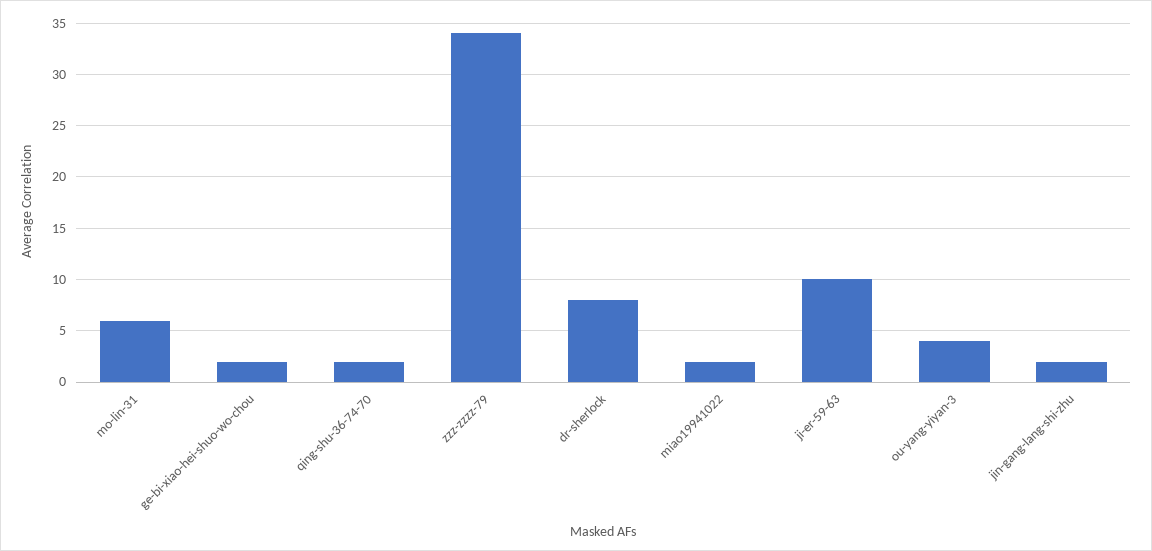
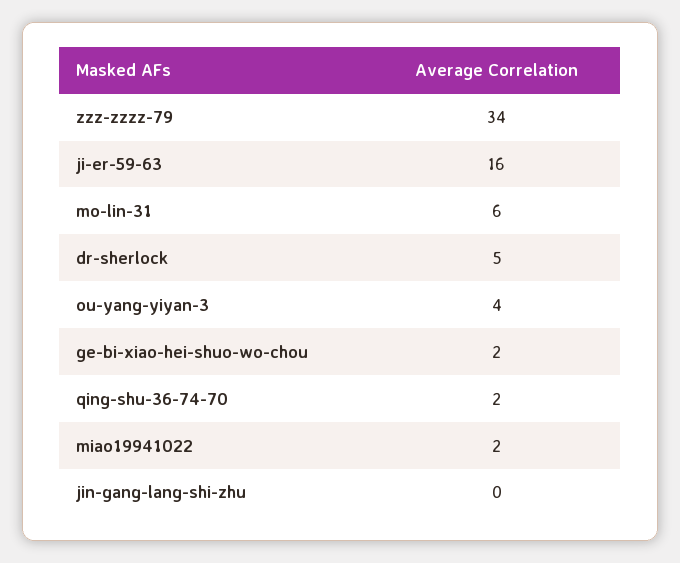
  {
    "mo-lin-31": 6,
    "ge-bi-xiao-hei-shuo-wo-chou": 2,
    "qing-shu-36-74-70": 2,
    "zzz-zzzz-79": 34,
-   "dr-sherlock": 8,
+   "dr-sherlock": 5,
    "miao19941022": 2,
-   "ji-er-59-63": 10,
+   "ji-er-59-63": 16,
    "ou-yang-yiyan-3": 4,
-   "jin-gang-lang-shi-zhu": 2
+   "jin-gang-lang-shi-zhu": 0
  }

